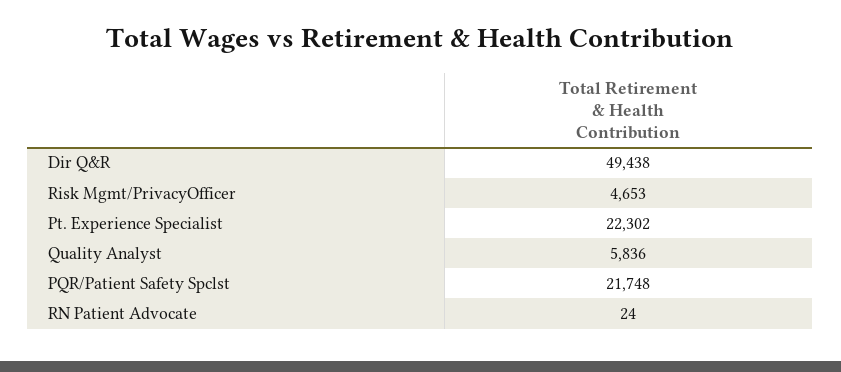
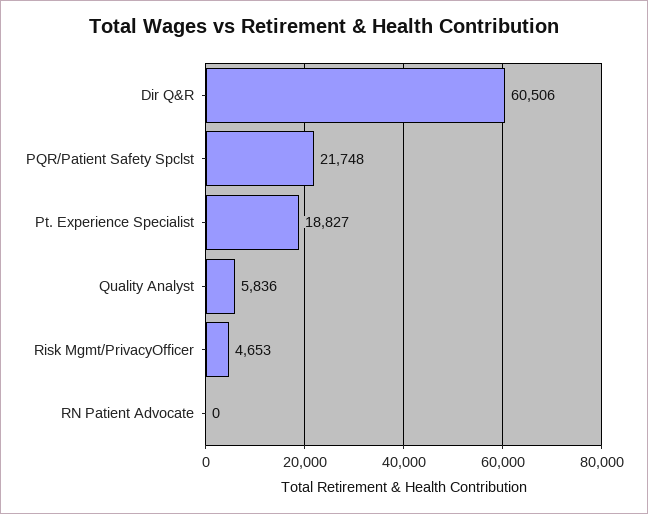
  {
-   "Dir Q&R": 49438,
+   "Dir Q&R": 60506,
    "Risk Mgmt/PrivacyOfficer": 4653,
-   "Pt. Experience Specialist": 22302,
+   "Pt. Experience Specialist": 18827,
    "Quality Analyst": 5836,
    "PQR/Patient Safety Spclst": 21748,
-   "RN Patient Advocate": 24
+   "RN Patient Advocate": 0
  }

